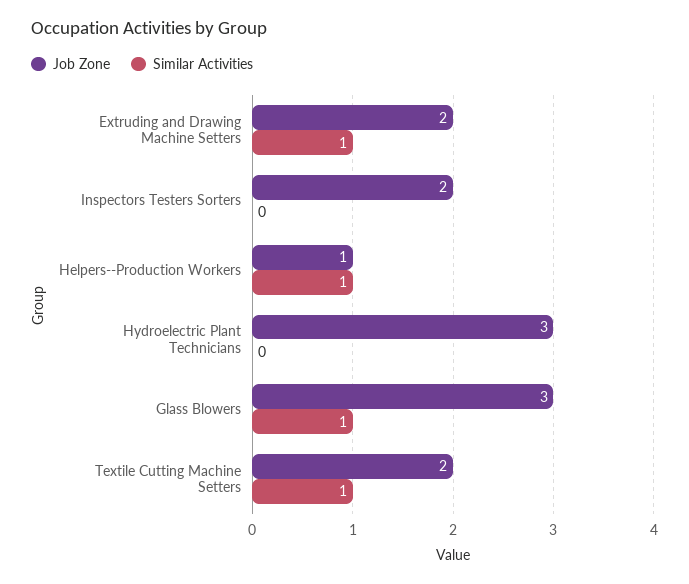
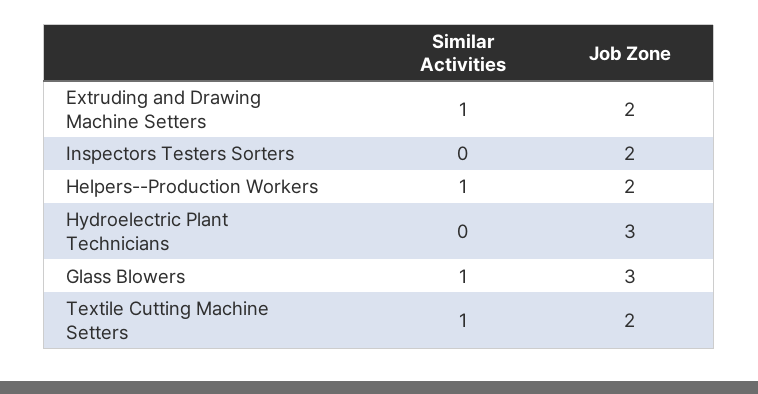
  {
    "Job Zone": {
      "Extruding and Drawing Machine Setters": 2,
      "Inspectors Testers Sorters": 2,
-     "Helpers--Production Workers": 1,
+     "Helpers--Production Workers": 2,
      "Hydroelectric Plant Technicians": 3,
      "Glass Blowers": 3,
      "Textile Cutting Machine Setters": 2
    },
    "Similar Activities": {
      "Extruding and Drawing Machine Setters": 1,
      "Inspectors Testers Sorters": 0,
      "Helpers--Production Workers": 1,
      "Hydroelectric Plant Technicians": 0,
      "Glass Blowers": 1,
      "Textile Cutting Machine Setters": 1
    }
  }

